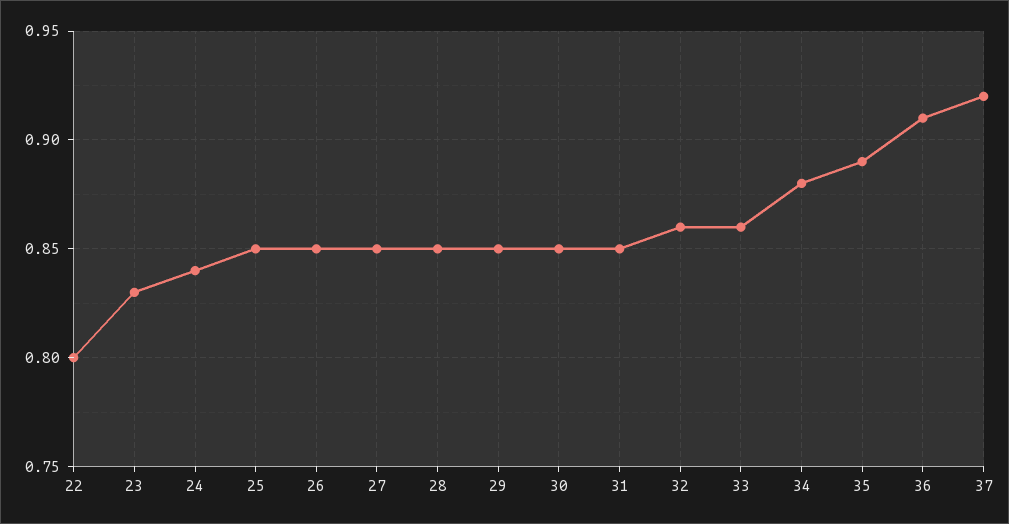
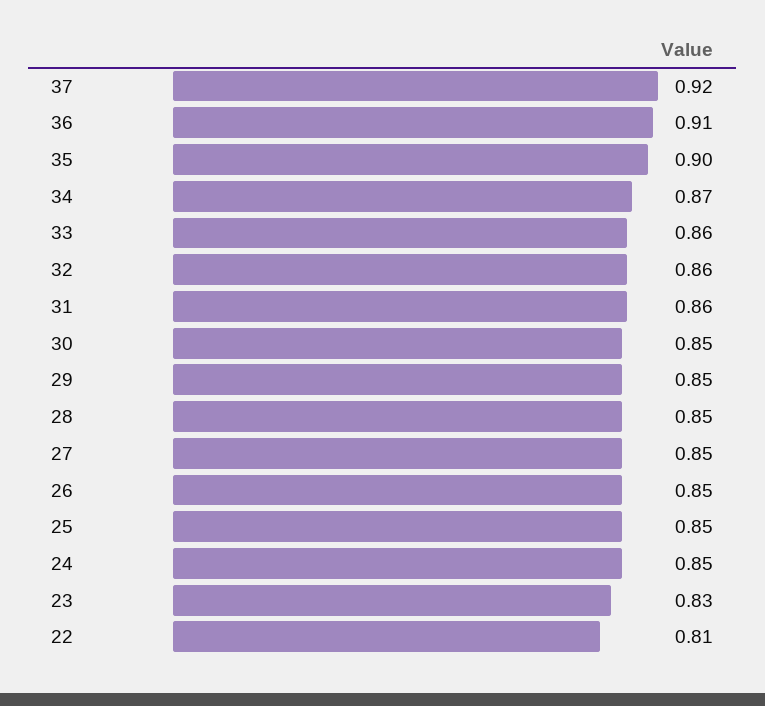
  {
-   "22": 0.8,
+   "22": 0.81,
    "23": 0.83,
-   "24": 0.84,
+   "24": 0.85,
    "25": 0.85,
    "26": 0.85,
    "27": 0.85,
    "28": 0.85,
    "29": 0.85,
    "30": 0.85,
-   "31": 0.85,
+   "31": 0.86,
    "32": 0.86,
    "33": 0.86,
-   "34": 0.88,
+   "34": 0.87,
-   "35": 0.89,
+   "35": 0.9,
    "36": 0.91,
    "37": 0.92
  }

